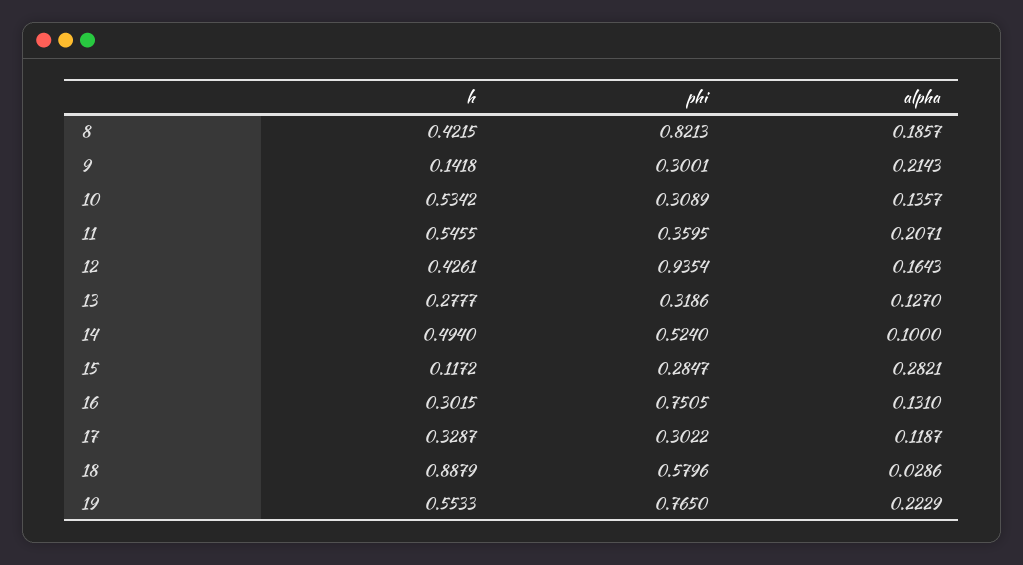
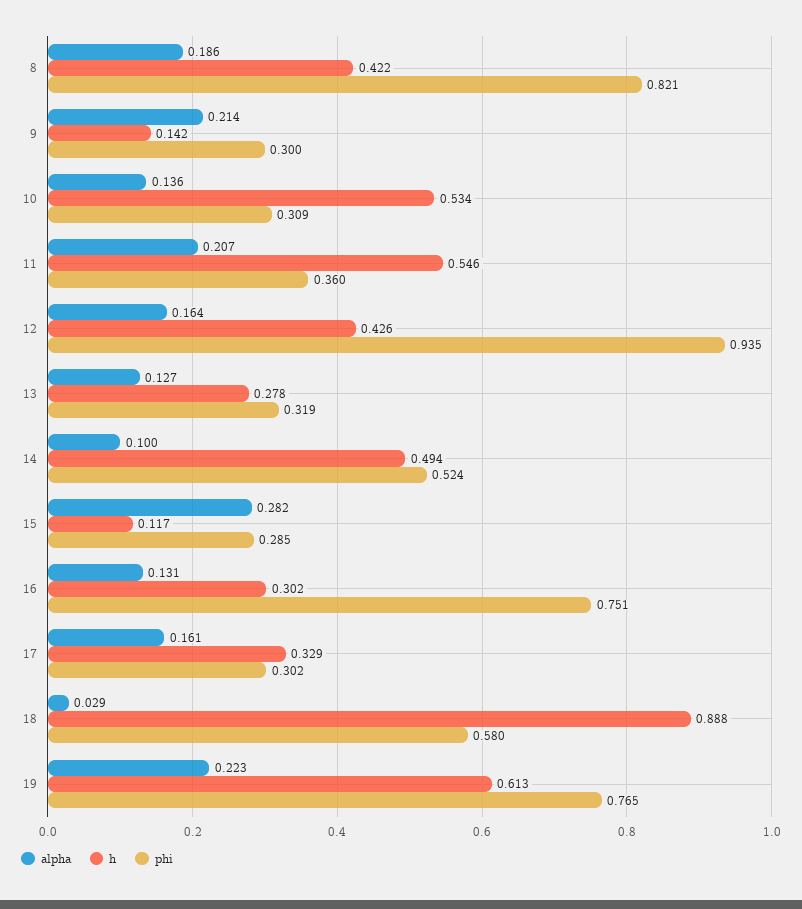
  {
    "h": {
      "8": 0.4215,
      "9": 0.1418,
      "10": 0.5342,
      "11": 0.5455,
      "12": 0.4261,
      "13": 0.2777,
      "14": 0.494,
      "15": 0.1172,
      "16": 0.3015,
      "17": 0.3287,
      "18": 0.8879,
-     "19": 0.5533
+     "19": 0.613
    },
    "phi": {
      "8": 0.8213,
      "9": 0.3001,
      "10": 0.3089,
      "11": 0.3595,
      "12": 0.9354,
      "13": 0.3186,
      "14": 0.524,
      "15": 0.2847,
      "16": 0.7505,
      "17": 0.3022,
      "18": 0.5796,
      "19": 0.765
    },
    "alpha": {
      "8": 0.1857,
      "9": 0.2143,
      "10": 0.1357,
      "11": 0.2071,
      "12": 0.1643,
      "13": 0.127,
      "14": 0.1,
      "15": 0.2821,
      "16": 0.131,
-     "17": 0.1187,
+     "17": 0.161,
      "18": 0.0286,
      "19": 0.2229
    }
  }

